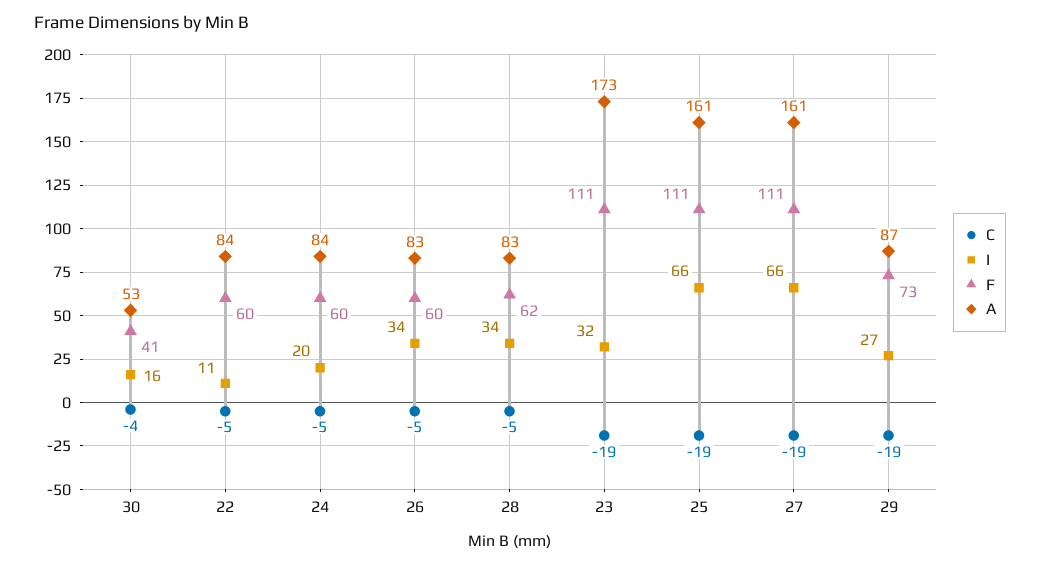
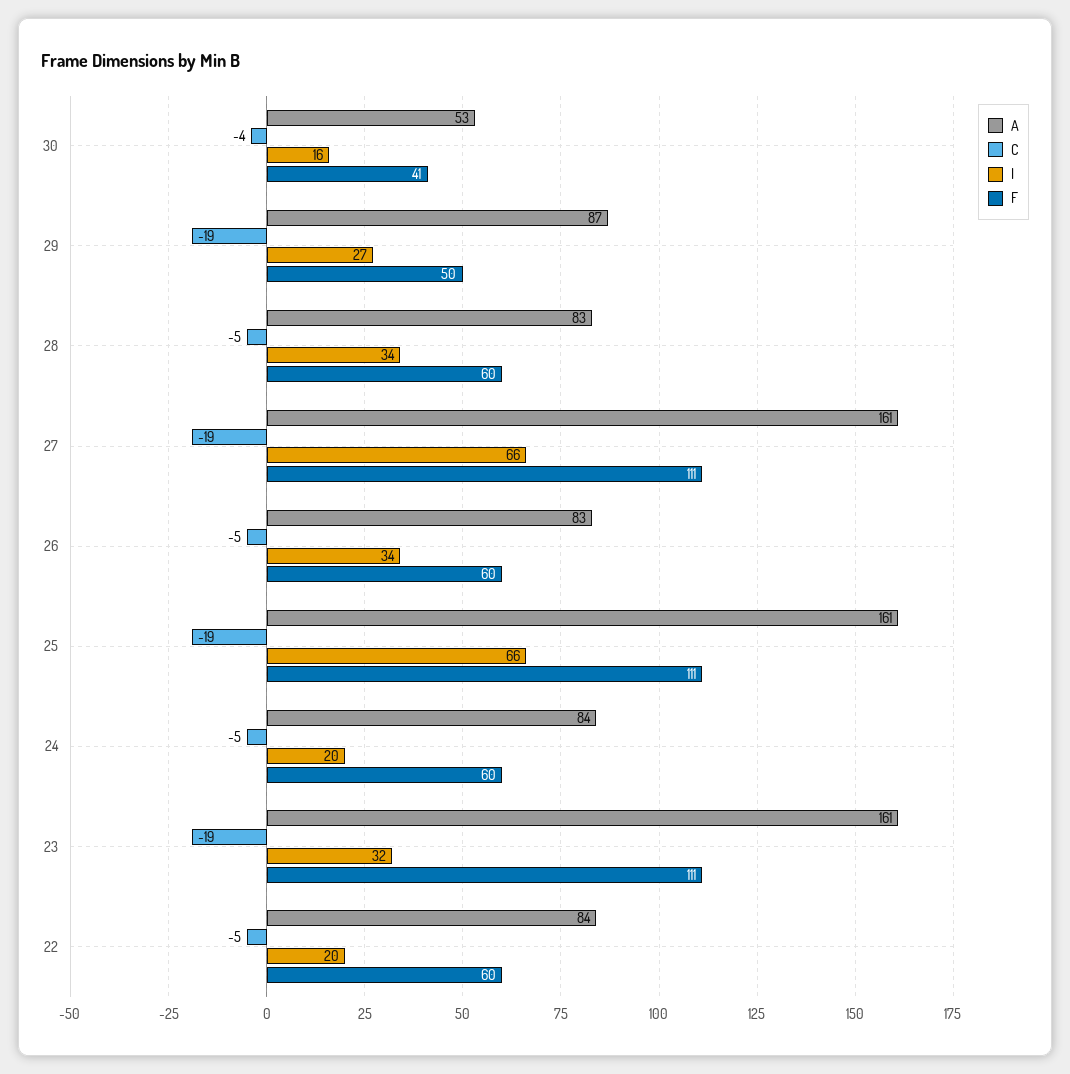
  {
    "C": {
      "30": -4,
      "22": -5,
      "24": -5,
      "26": -5,
      "28": -5,
      "23": -19,
      "25": -19,
      "27": -19,
      "29": -19
    },
    "I": {
      "30": 16,
-     "22": 11,
+     "22": 20,
      "24": 20,
      "26": 34,
      "28": 34,
      "23": 32,
      "25": 66,
      "27": 66,
      "29": 27
    },
    "F": {
      "30": 41,
      "22": 60,
      "24": 60,
      "26": 60,
-     "28": 62,
+     "28": 60,
      "23": 111,
      "25": 111,
      "27": 111,
-     "29": 73
+     "29": 50
    },
    "A": {
      "30": 53,
      "22": 84,
      "24": 84,
      "26": 83,
      "28": 83,
-     "23": 173,
+     "23": 161,
      "25": 161,
      "27": 161,
      "29": 87
    }
  }

